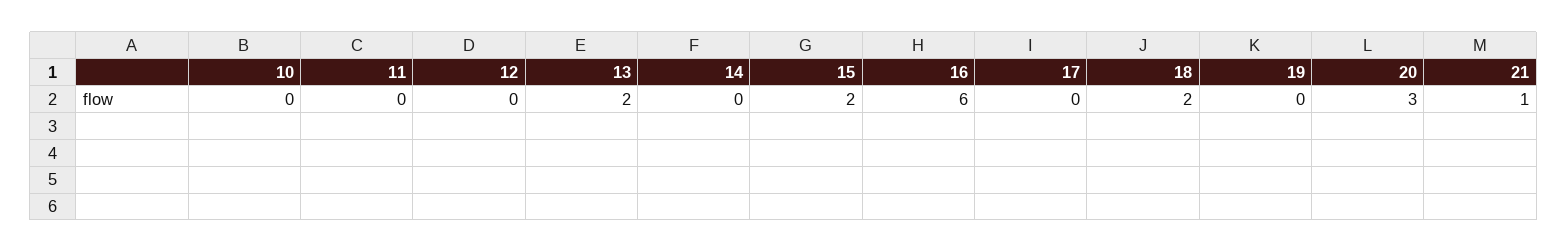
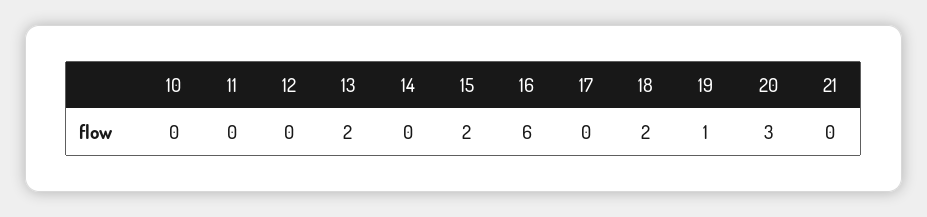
  {
    "10": 0,
    "11": 0,
    "12": 0,
    "13": 2,
    "14": 0,
    "15": 2,
    "16": 6,
    "17": 0,
    "18": 2,
-   "19": 0,
+   "19": 1,
    "20": 3,
-   "21": 1
+   "21": 0
  }

